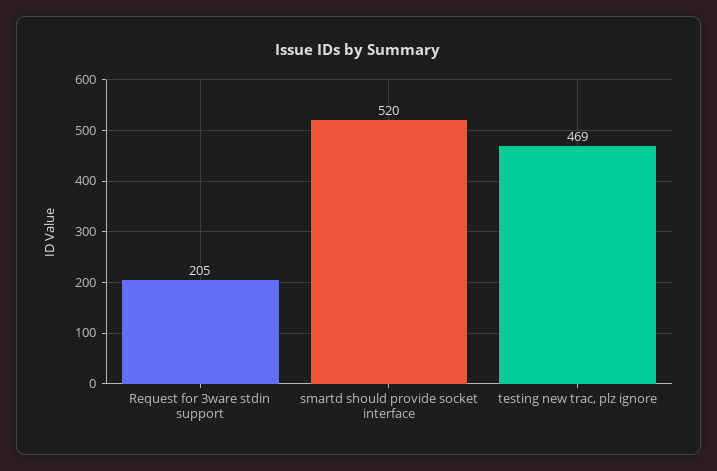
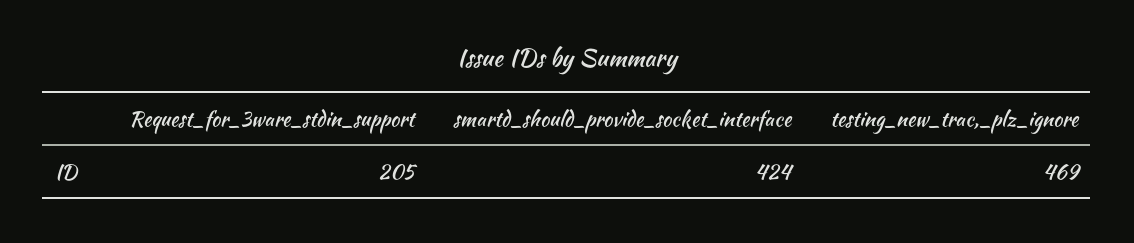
  {
    "Request for 3ware stdin support": 205,
-   "smartd should provide socket interface": 520,
+   "smartd should provide socket interface": 424,
    "testing new trac, plz ignore": 469
  }

